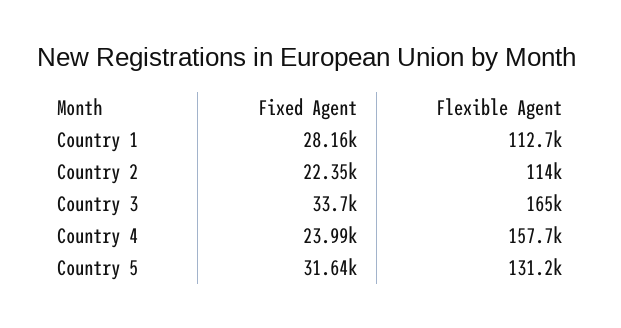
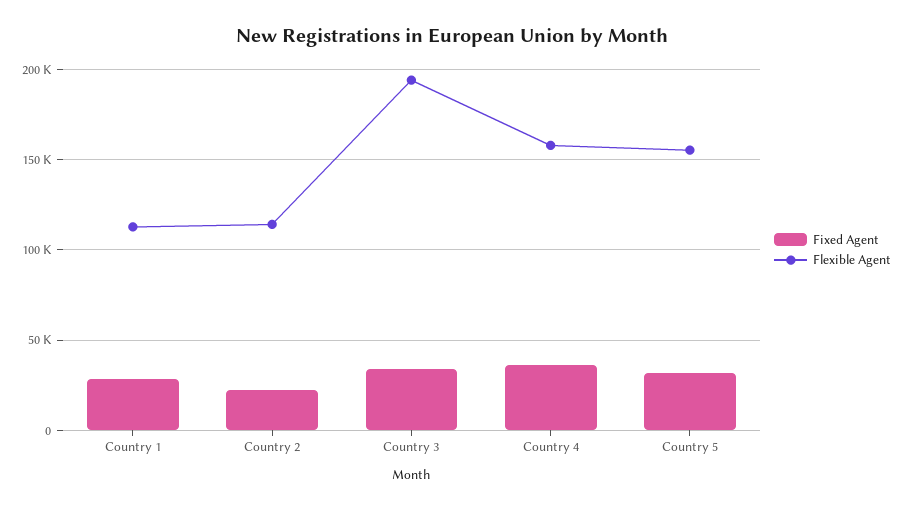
  {
    "Fixed Agent": {
      "Country 1": 28160,
      "Country 2": 22350,
      "Country 3": 33700,
-     "Country 4": 23990,
+     "Country 4": 35000,
      "Country 5": 31640
    },
    "Flexible Agent": {
      "Country 1": 112700,
      "Country 2": 114000,
-     "Country 3": 165000,
+     "Country 3": 195000,
      "Country 4": 157700,
-     "Country 5": 131200
+     "Country 5": 155000
    }
  }

